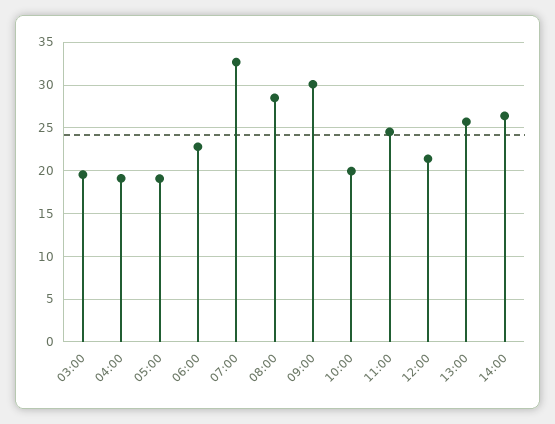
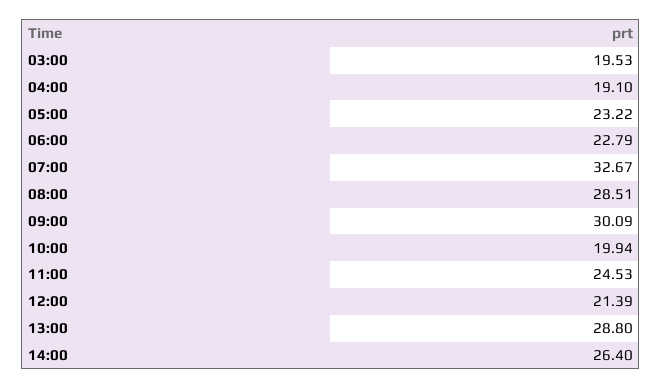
  {
    "03:00": 19.53,
    "04:00": 19.1,
-   "05:00": 19,
+   "05:00": 23.22,
    "06:00": 22.79,
    "07:00": 32.67,
    "08:00": 28.51,
    "09:00": 30.09,
    "10:00": 19.94,
    "11:00": 24.53,
    "12:00": 21.39,
-   "13:00": 26,
+   "13:00": 28.8,
    "14:00": 26.4
  }

